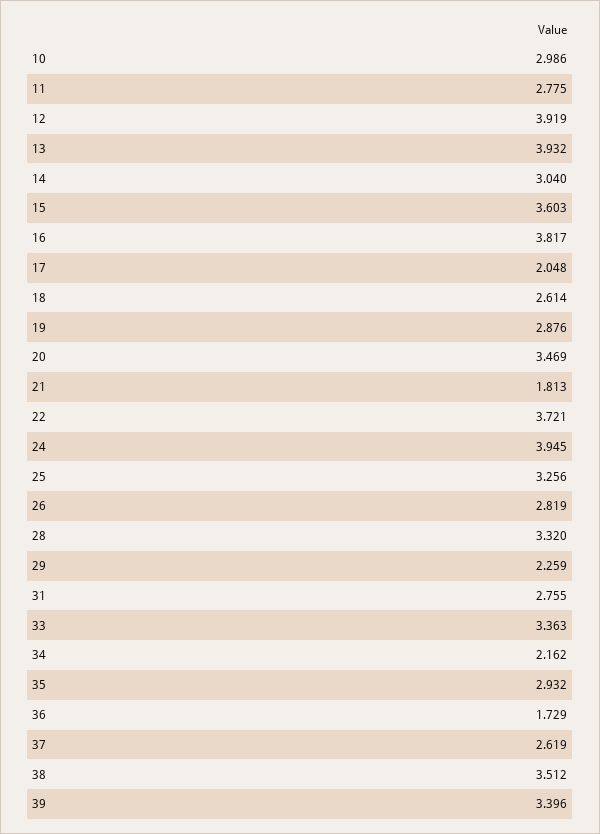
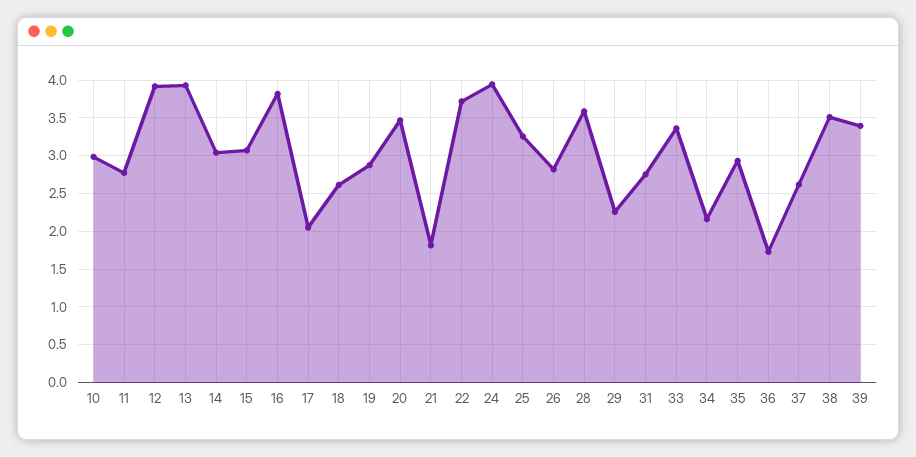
  {
    "10": 2.986,
    "11": 2.775,
    "12": 3.919,
    "13": 3.932,
    "14": 3.04,
-   "15": 3.603,
+   "15": 3.1,
    "16": 3.817,
    "17": 2.048,
    "18": 2.614,
    "19": 2.876,
    "20": 3.469,
    "21": 1.813,
    "22": 3.721,
    "24": 3.945,
    "25": 3.256,
    "26": 2.819,
-   "28": 3.32,
+   "28": 3.6,
    "29": 2.259,
    "31": 2.755,
    "33": 3.363,
    "34": 2.162,
    "35": 2.932,
    "36": 1.729,
    "37": 2.619,
    "38": 3.512,
    "39": 3.396
  }

